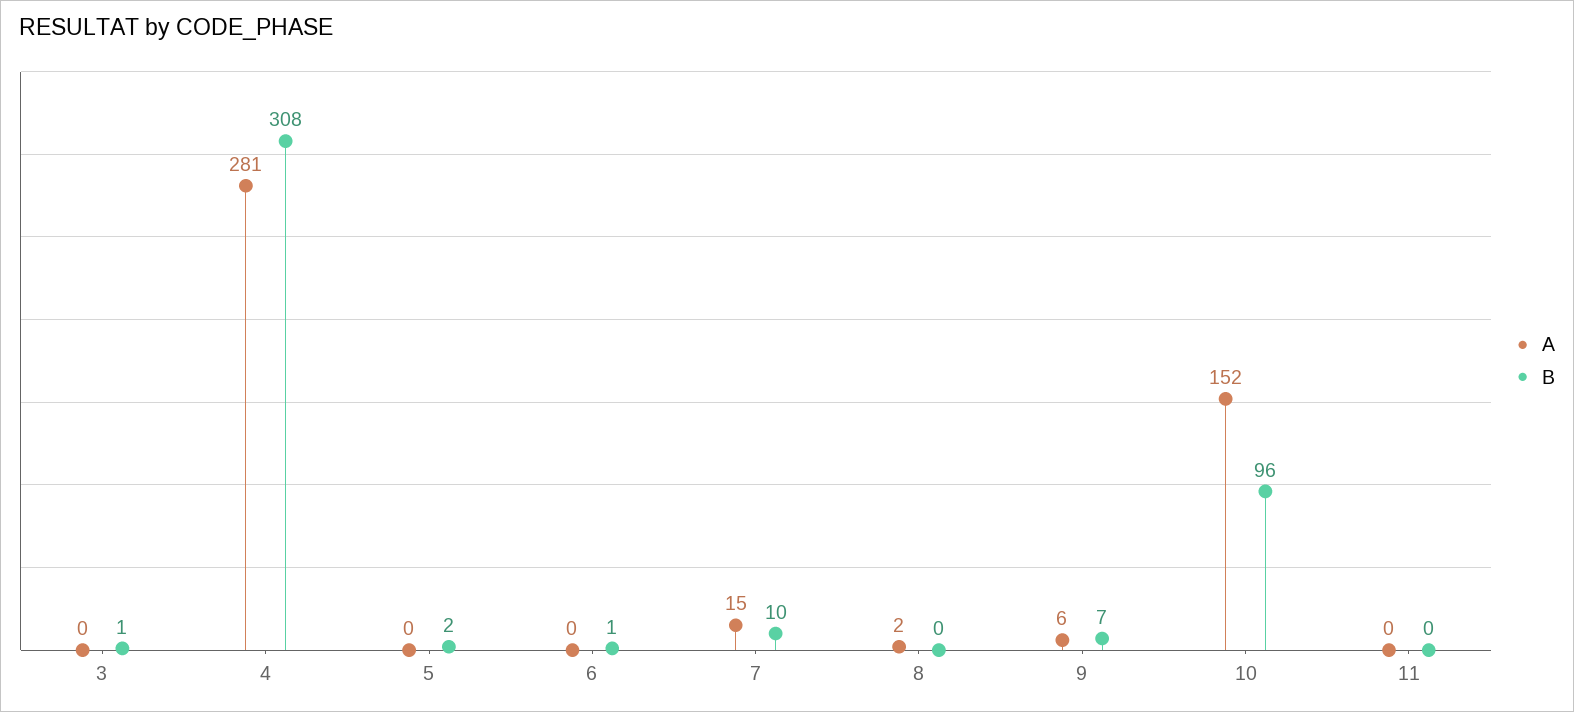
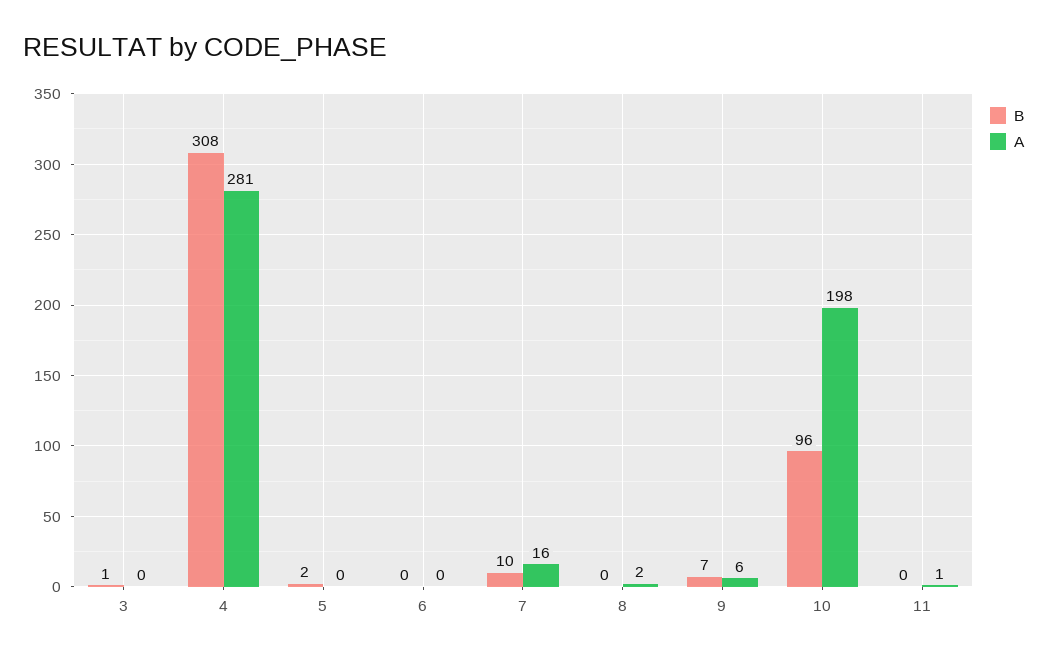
  {
    "A": {
      "3": 0,
      "4": 281,
      "5": 0,
      "6": 0,
-     "7": 15,
+     "7": 16,
      "8": 2,
      "9": 6,
-     "10": 152,
+     "10": 198,
-     "11": 0
+     "11": 1
    },
    "B": {
      "3": 1,
      "4": 308,
      "5": 2,
-     "6": 1,
+     "6": 0,
      "7": 10,
      "8": 0,
      "9": 7,
      "10": 96,
      "11": 0
    }
  }

